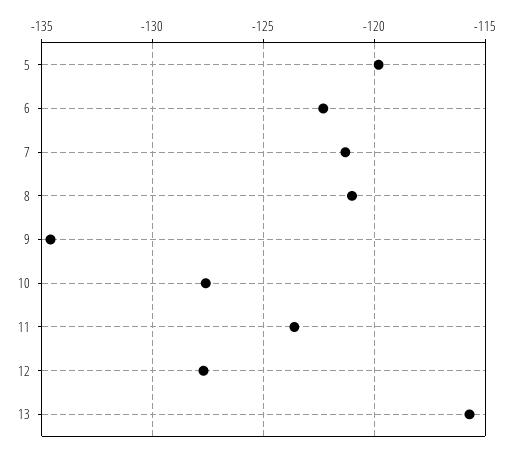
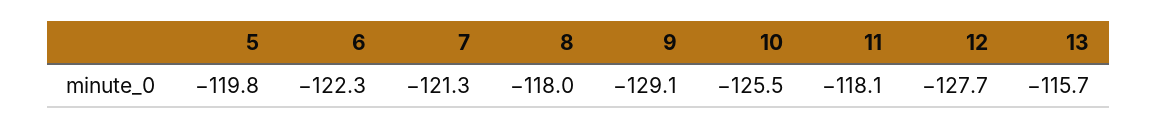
  {
    "5": -119.8,
    "6": -122.3,
    "7": -121.3,
-   "8": -121,
+   "8": -118,
-   "9": -134.5,
+   "9": -129.1,
-   "10": -127.5,
+   "10": -125.5,
-   "11": -123.5,
+   "11": -118.1,
    "12": -127.7,
    "13": -115.7
  }

